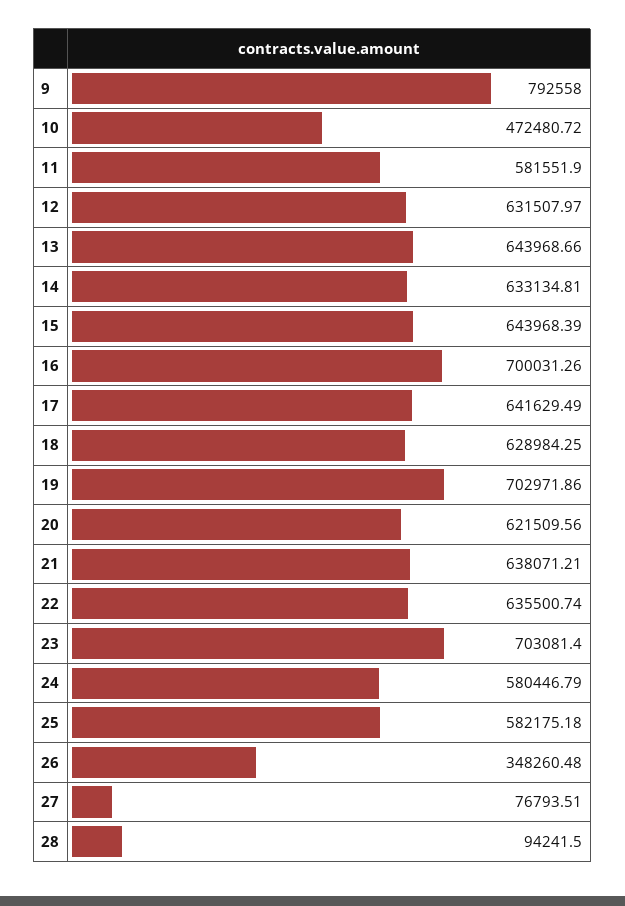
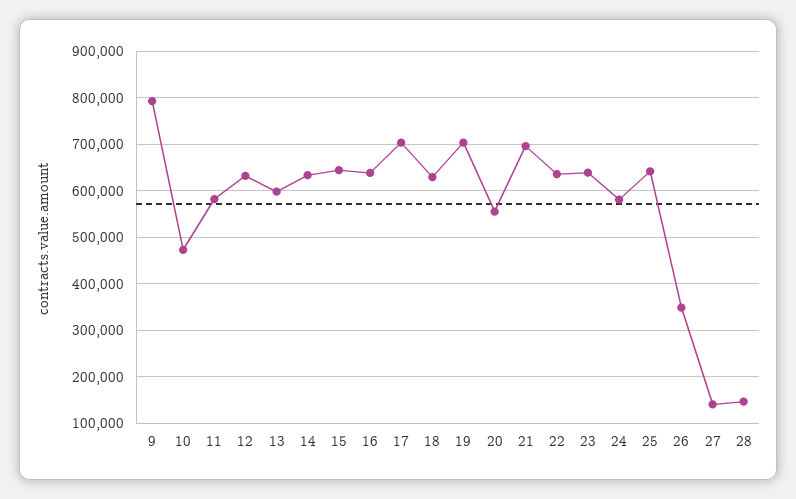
  {
    "9": 792558,
    "10": 472480.72,
    "11": 581551.9,
    "12": 631507.97,
-   "13": 643968.66,
+   "13": 600000,
    "14": 633134.81,
    "15": 643968.39,
-   "16": 700031.26,
+   "16": 640000,
-   "17": 641629.49,
+   "17": 700000,
    "18": 628984.25,
    "19": 702971.86,
-   "20": 621509.56,
+   "20": 560000,
-   "21": 638071.21,
+   "21": 700000,
    "22": 635500.74,
-   "23": 703081.4,
+   "23": 640000,
    "24": 580446.79,
-   "25": 582175.18,
+   "25": 640000,
    "26": 348260.48,
-   "27": 76793.51,
+   "27": 140000,
-   "28": 94241.5
+   "28": 140000
  }

